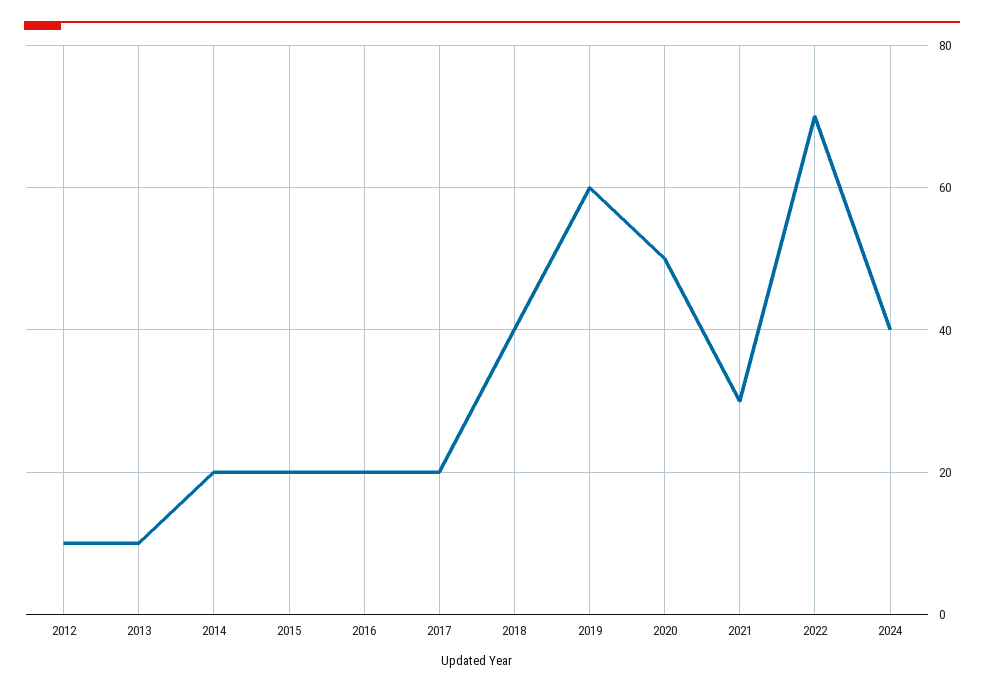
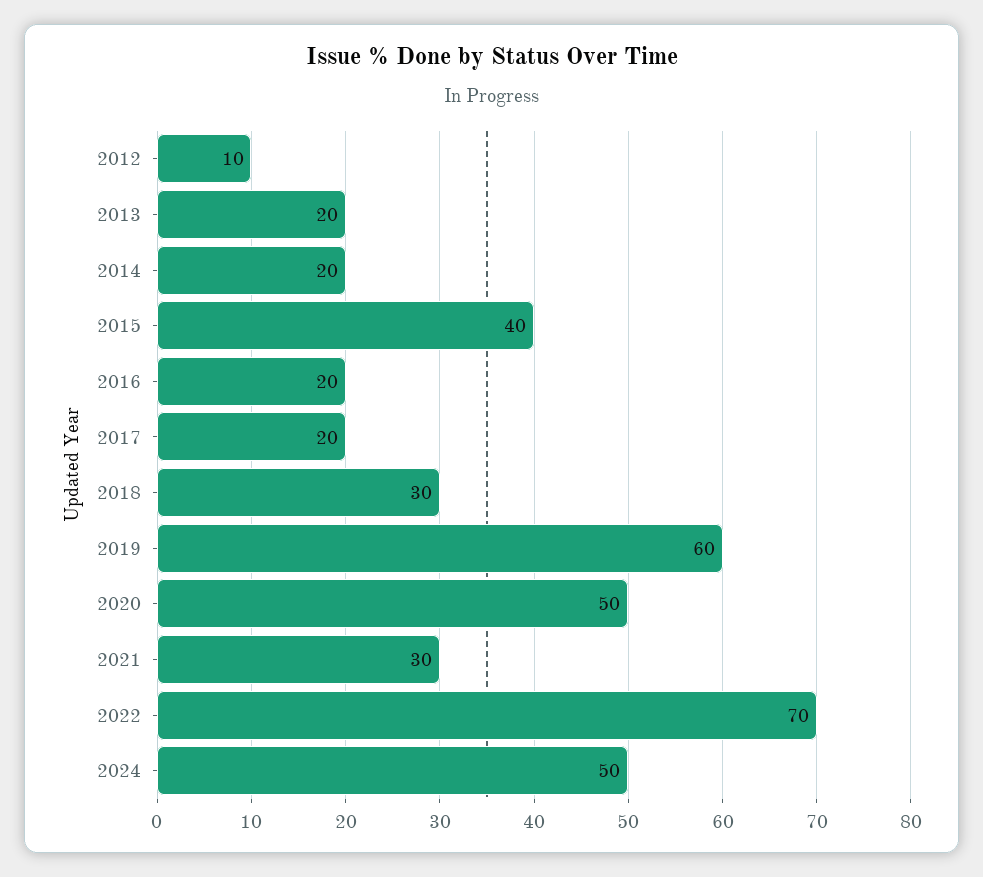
  {
    "2012": 10,
-   "2013": 10,
+   "2013": 20,
    "2014": 20,
-   "2015": 20,
+   "2015": 40,
    "2016": 20,
    "2017": 20,
-   "2018": 40,
+   "2018": 30,
    "2019": 60,
    "2020": 50,
    "2021": 30,
    "2022": 70,
-   "2024": 40
+   "2024": 50
  }

